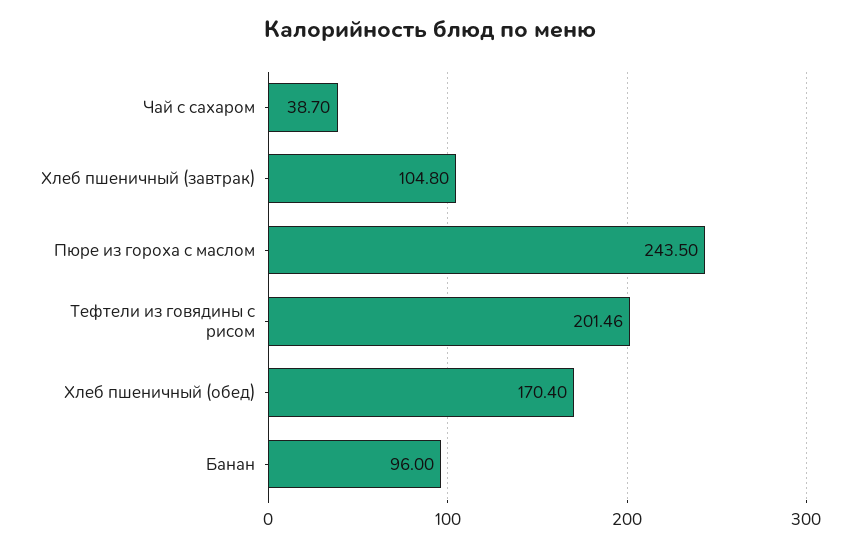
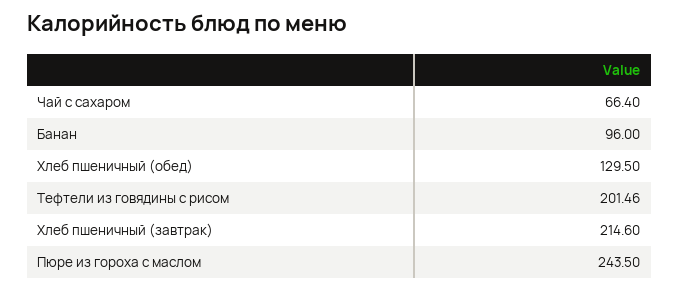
  {
-   "Чай с сахаром": 38.7,
+   "Чай с сахаром": 66.4,
-   "Хлеб пшеничный (завтрак)": 104.8,
+   "Хлеб пшеничный (завтрак)": 214.6,
    "Пюре из гороха с маслом": 243.5,
    "Тефтели из говядины с рисом": 201.46,
-   "Хлеб пшеничный (обед)": 170.4,
+   "Хлеб пшеничный (обед)": 129.5,
    "Банан": 96
  }

